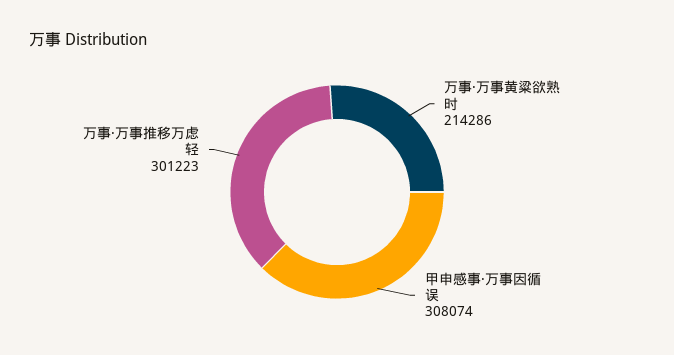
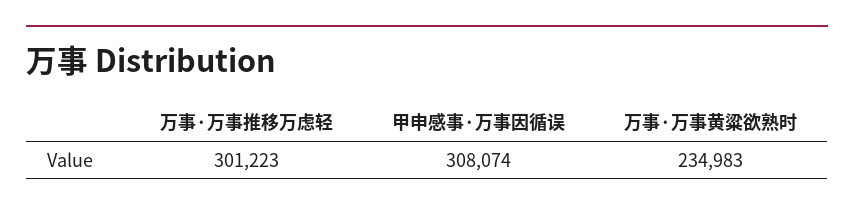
  {
-   "万事·万事黄粱欲熟时": 214286,
+   "万事·万事黄粱欲熟时": 234983,
    "甲申感事·万事因循误": 308074,
    "万事·万事推移万虑轻": 301223
  }

